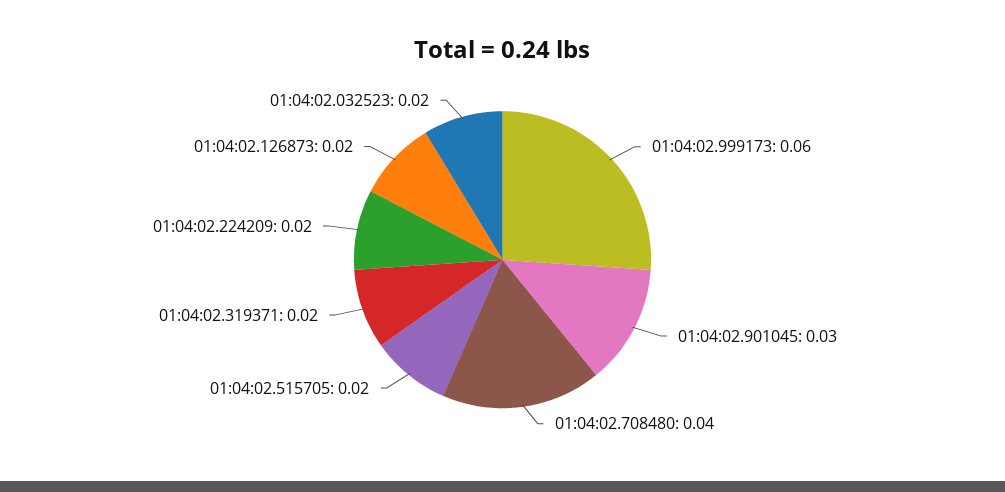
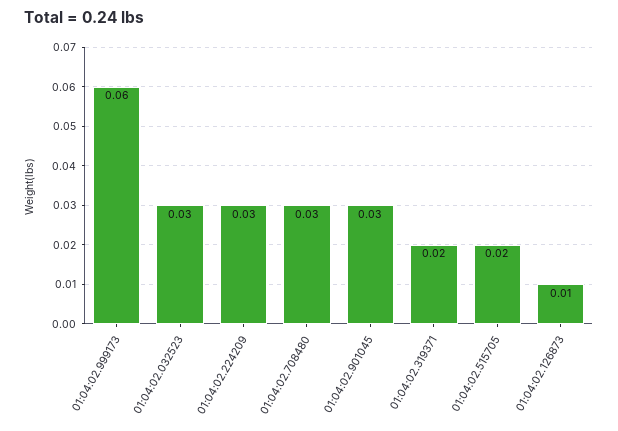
  {
    "01:04:02.999173": 0.06,
    "01:04:02.901045": 0.03,
-   "01:04:02.708480": 0.04,
+   "01:04:02.708480": 0.03,
    "01:04:02.515705": 0.02,
    "01:04:02.319371": 0.02,
-   "01:04:02.224209": 0.02,
+   "01:04:02.224209": 0.03,
-   "01:04:02.126873": 0.02,
+   "01:04:02.126873": 0.01,
-   "01:04:02.032523": 0.02
+   "01:04:02.032523": 0.03
  }

